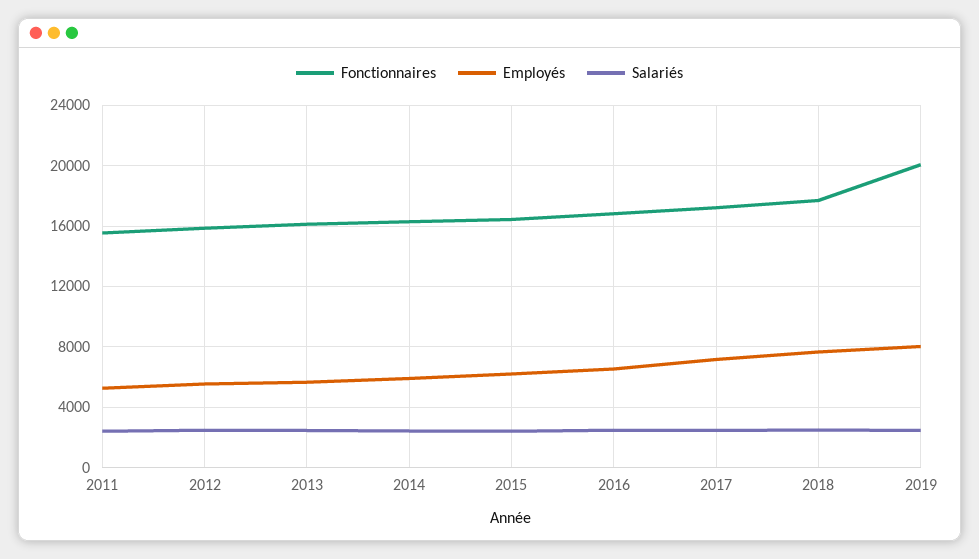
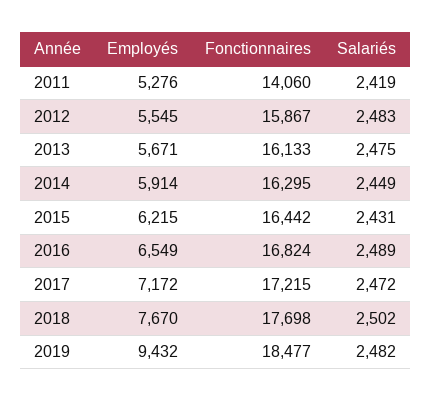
  {
    "Fonctionnaires": {
-     "2011": 15500,
+     "2011": 14060,
      "2012": 15867,
      "2013": 16133,
      "2014": 16295,
      "2015": 16442,
      "2016": 16824,
      "2017": 17215,
      "2018": 17698,
-     "2019": 20000
+     "2019": 18477
    },
    "Employés": {
      "2011": 5276,
      "2012": 5545,
      "2013": 5671,
      "2014": 5914,
      "2015": 6215,
      "2016": 6549,
      "2017": 7172,
      "2018": 7670,
-     "2019": 8000
+     "2019": 9432
    },
    "Salariés": {
      "2011": 2419,
      "2012": 2483,
      "2013": 2475,
      "2014": 2449,
      "2015": 2431,
      "2016": 2489,
      "2017": 2472,
      "2018": 2502,
      "2019": 2482
    }
  }

